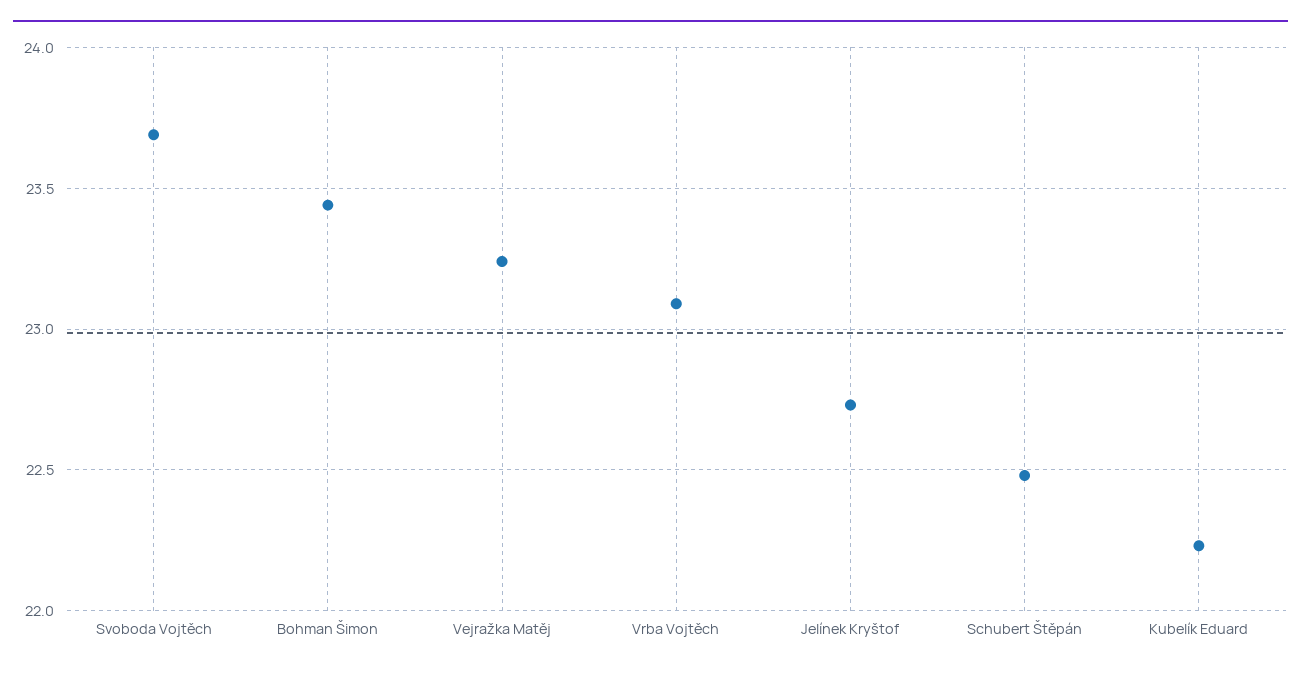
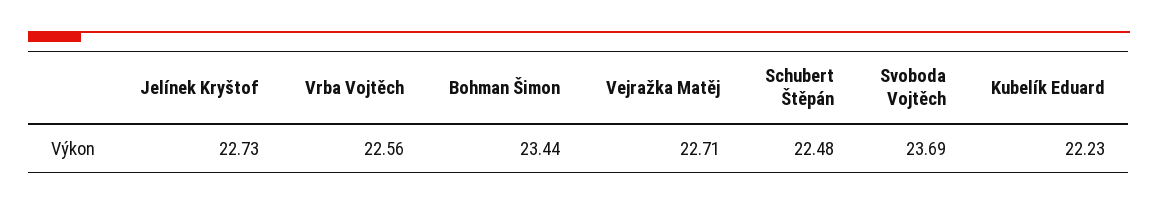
  {
    "Svoboda Vojtěch": 23.69,
    "Bohman Šimon": 23.44,
-   "Vejražka Matěj": 23.25,
+   "Vejražka Matěj": 22.71,
-   "Vrba Vojtěch": 23.1,
+   "Vrba Vojtěch": 22.56,
    "Jelínek Kryštof": 22.73,
    "Schubert Štěpán": 22.48,
    "Kubelík Eduard": 22.23
  }

